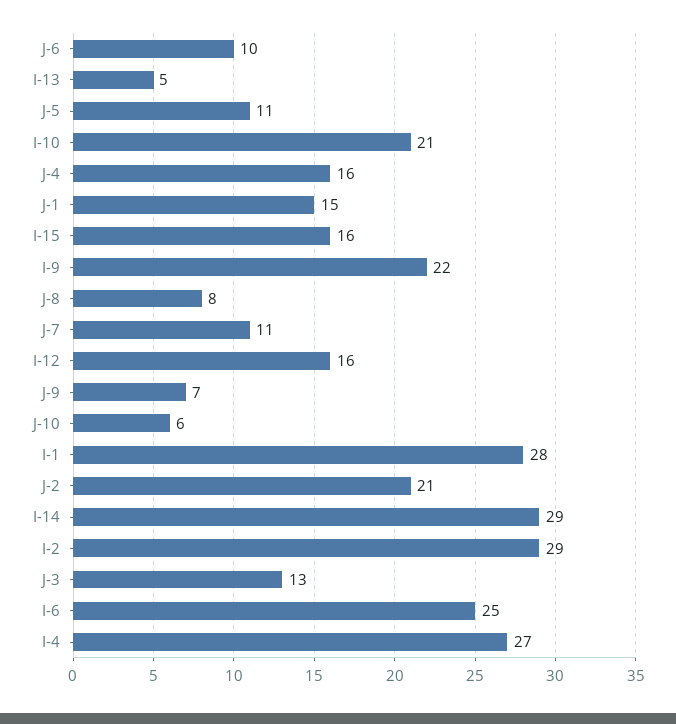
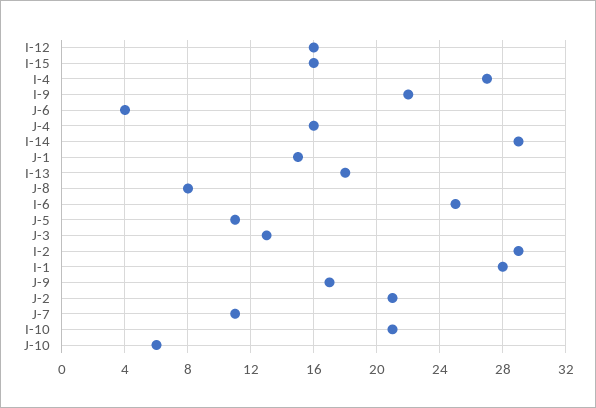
  {
-   "J-6": 10,
+   "J-6": 4,
-   "I-13": 5,
+   "I-13": 18,
    "J-5": 11,
    "I-10": 21,
    "J-4": 16,
    "J-1": 15,
    "I-15": 16,
    "I-9": 22,
    "J-8": 8,
    "J-7": 11,
    "I-12": 16,
-   "J-9": 7,
+   "J-9": 17,
    "J-10": 6,
    "I-1": 28,
    "J-2": 21,
    "I-14": 29,
    "I-2": 29,
    "J-3": 13,
    "I-6": 25,
    "I-4": 27
  }

